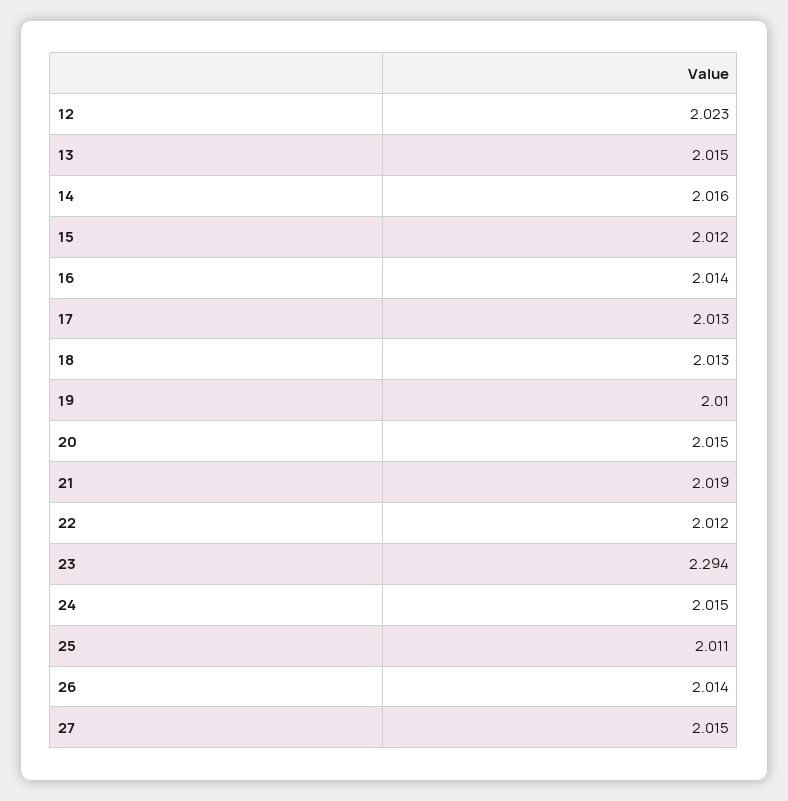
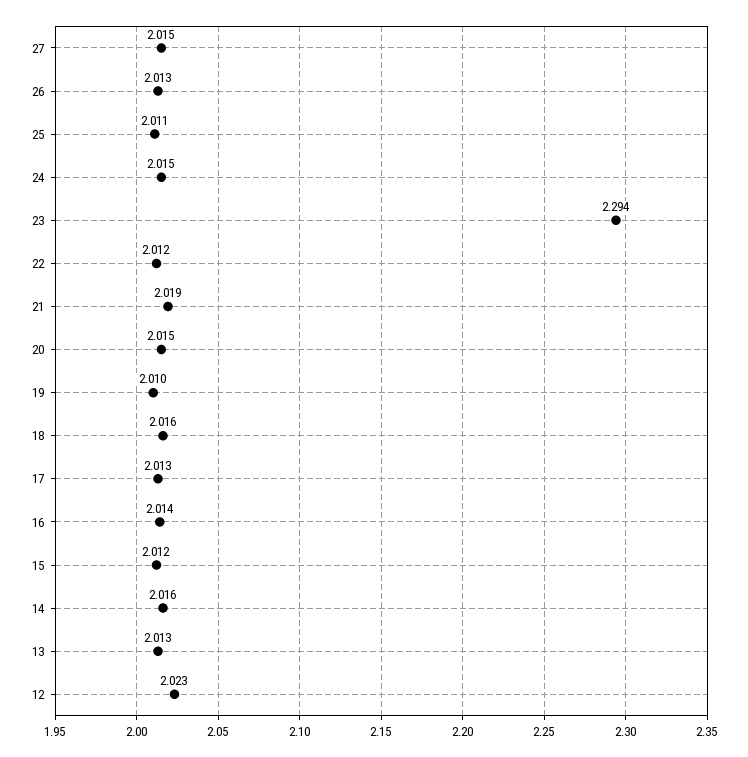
  {
    "12": 2.023,
-   "13": 2.015,
+   "13": 2.013,
    "14": 2.016,
    "15": 2.012,
    "16": 2.014,
    "17": 2.013,
-   "18": 2.013,
+   "18": 2.016,
    "19": 2.01,
    "20": 2.015,
    "21": 2.019,
    "22": 2.012,
    "23": 2.294,
    "24": 2.015,
    "25": 2.011,
-   "26": 2.014,
+   "26": 2.013,
    "27": 2.015
  }

